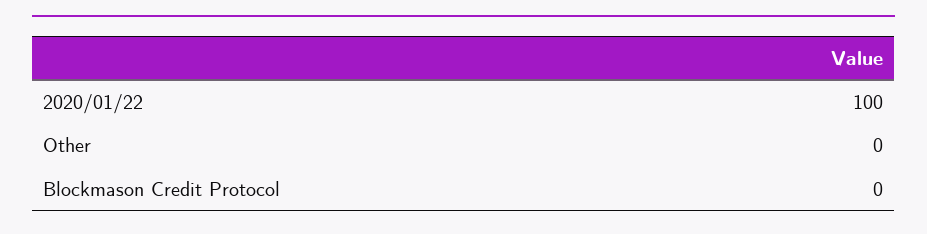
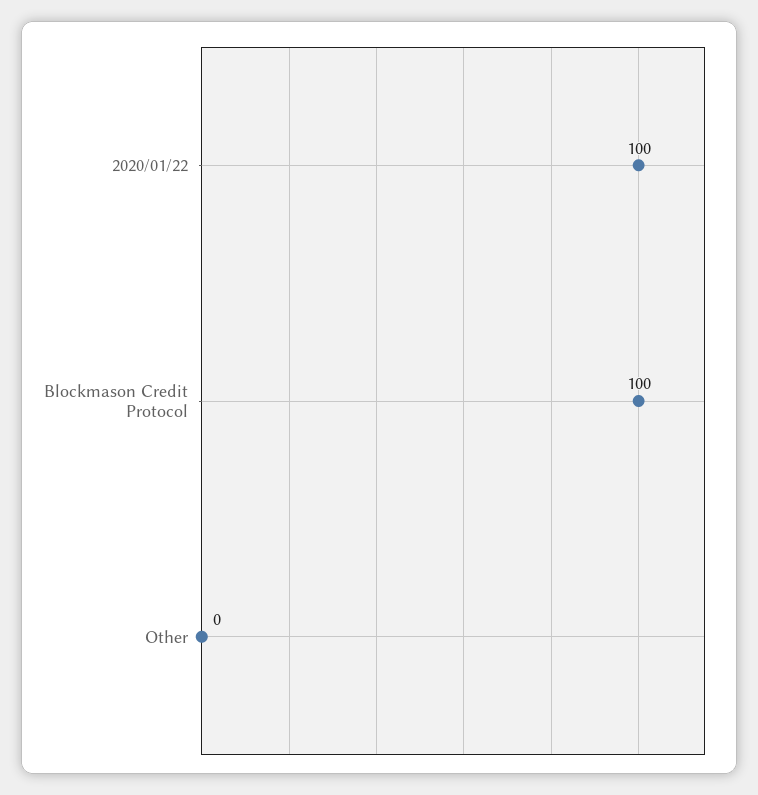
  {
    "2020/01/22": 100,
    "Other": 0,
-   "Blockmason Credit Protocol": 0
+   "Blockmason Credit Protocol": 100
  }

